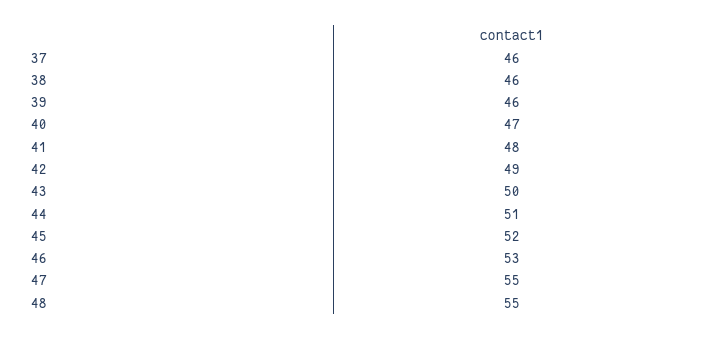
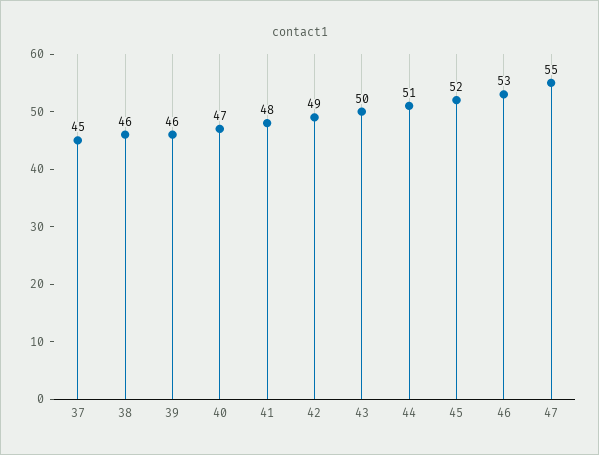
  {
-   "37": 46,
+   "37": 45,
    "38": 46,
    "39": 46,
    "40": 47,
    "41": 48,
    "42": 49,
    "43": 50,
    "44": 51,
    "45": 52,
    "46": 53,
-   "47": 55,
+   "47": 55
-   "48": 55
  }

